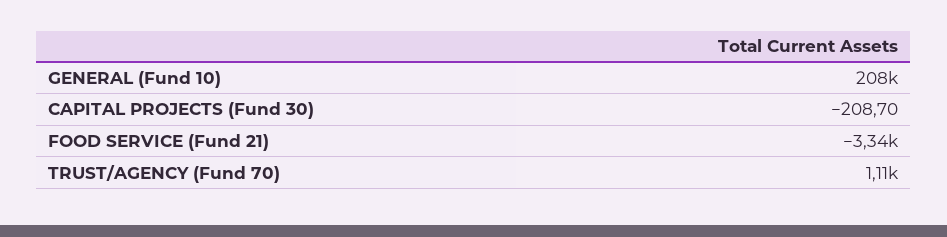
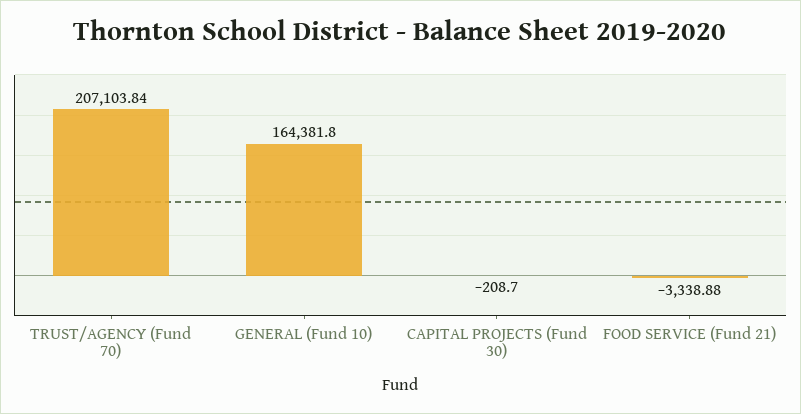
  {
-   "GENERAL (Fund 10)": 208000,
+   "GENERAL (Fund 10)": 164381.8,
    "CAPITAL PROJECTS (Fund 30)": -208.7,
    "FOOD SERVICE (Fund 21)": -3338.88,
-   "TRUST/AGENCY (Fund 70)": 1110
+   "TRUST/AGENCY (Fund 70)": 207103.84
  }

